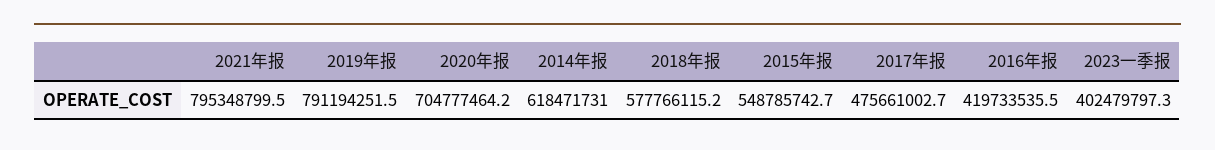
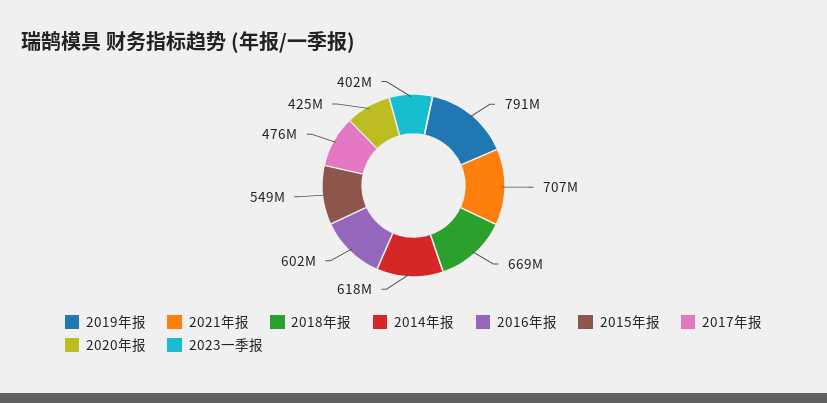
  {
-   "2021年报": 795348799.5,
+   "2021年报": 707000000,
    "2019年报": 791194251.5,
-   "2020年报": 704777464.2,
+   "2020年报": 425000000,
    "2014年报": 618471731,
-   "2018年报": 577766115.2,
+   "2018年报": 669000000,
    "2015年报": 548785742.7,
    "2017年报": 475661002.7,
-   "2016年报": 419733535.5,
+   "2016年报": 602000000,
    "2023一季报": 402479797.3
  }

